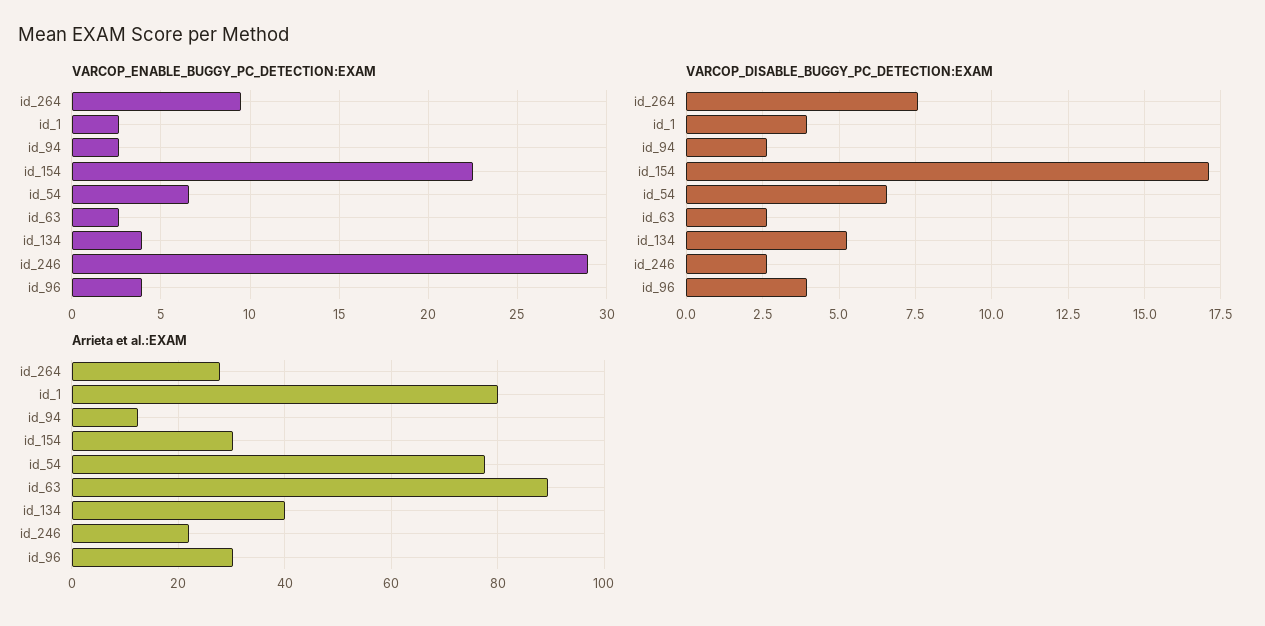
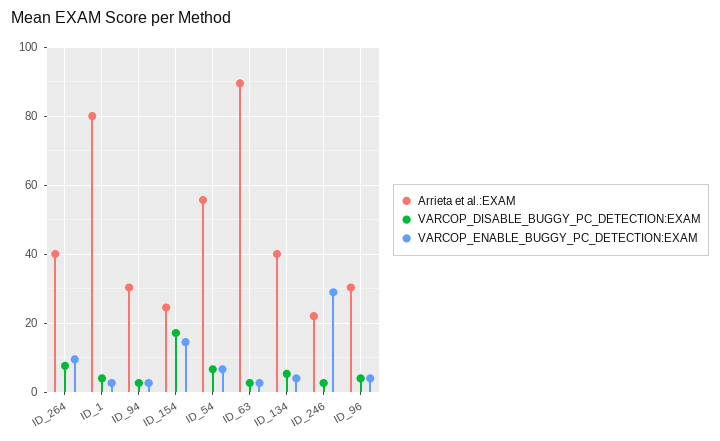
  {
    "VARCOP_ENABLE_BUGGY_PC_DETECTION:EXAM": {
      "id_264": 9.5,
      "id_1": 2.5,
      "id_94": 2.5,
-     "id_154": 22.5,
+     "id_154": 14,
      "id_54": 6.5,
      "id_63": 2.5,
      "id_134": 4,
      "id_246": 29,
      "id_96": 4
    },
    "VARCOP_DISABLE_BUGGY_PC_DETECTION:EXAM": {
      "id_264": 7.5,
      "id_1": 4,
      "id_94": 2.75,
      "id_154": 17,
      "id_54": 6.5,
      "id_63": 2.75,
      "id_134": 5.25,
      "id_246": 2.75,
      "id_96": 4
    },
    "Arrieta et al.:EXAM": {
-     "id_264": 28,
+     "id_264": 40,
      "id_1": 80,
-     "id_94": 12,
+     "id_94": 30,
-     "id_154": 30,
+     "id_154": 24,
-     "id_54": 78,
+     "id_54": 56,
      "id_63": 90,
      "id_134": 40,
      "id_246": 22,
      "id_96": 30
    }
  }

